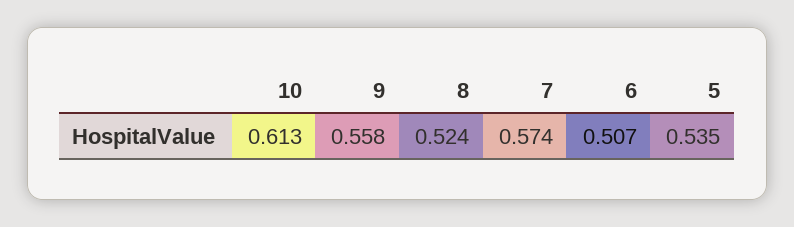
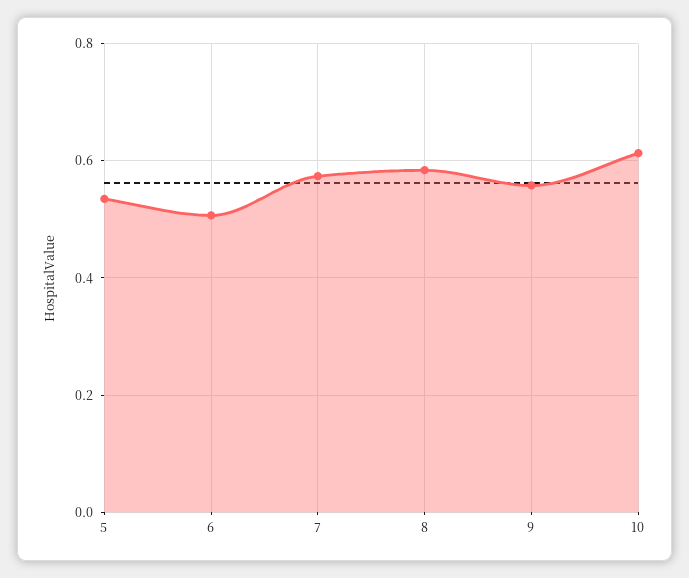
  {
    "10": 0.613,
    "9": 0.558,
-   "8": 0.524,
+   "8": 0.58,
    "7": 0.574,
    "6": 0.507,
    "5": 0.535
  }

